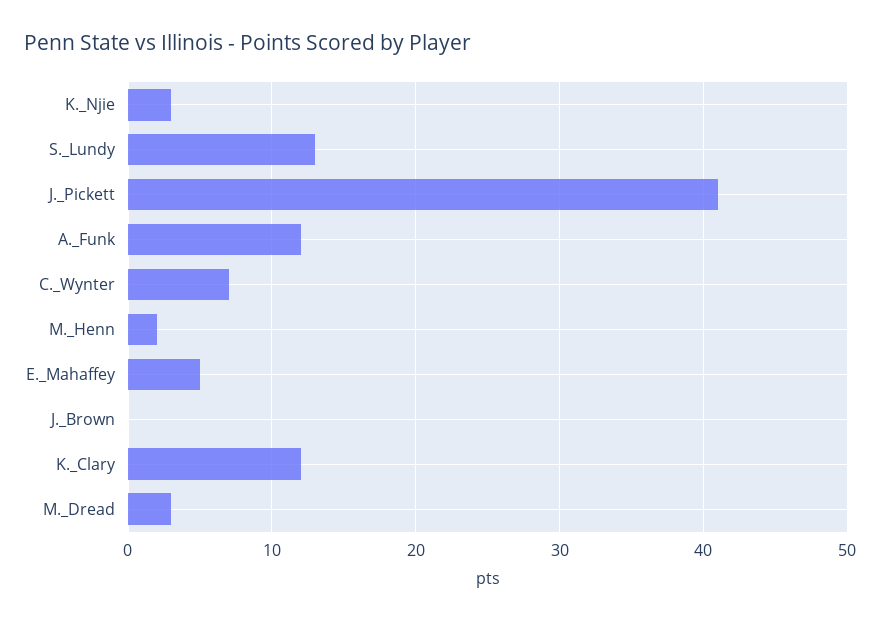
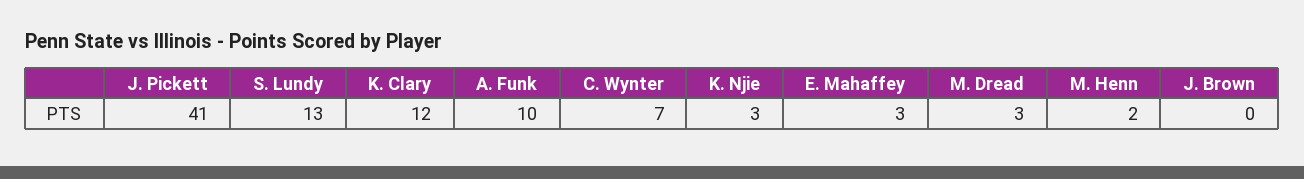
  {
    "K._Njie": 3,
    "S._Lundy": 13,
    "J._Pickett": 41,
-   "A._Funk": 12,
+   "A._Funk": 10,
    "C._Wynter": 7,
    "M._Henn": 2,
-   "E._Mahaffey": 5,
+   "E._Mahaffey": 3,
    "J._Brown": 0,
    "K._Clary": 12,
    "M._Dread": 3
  }

